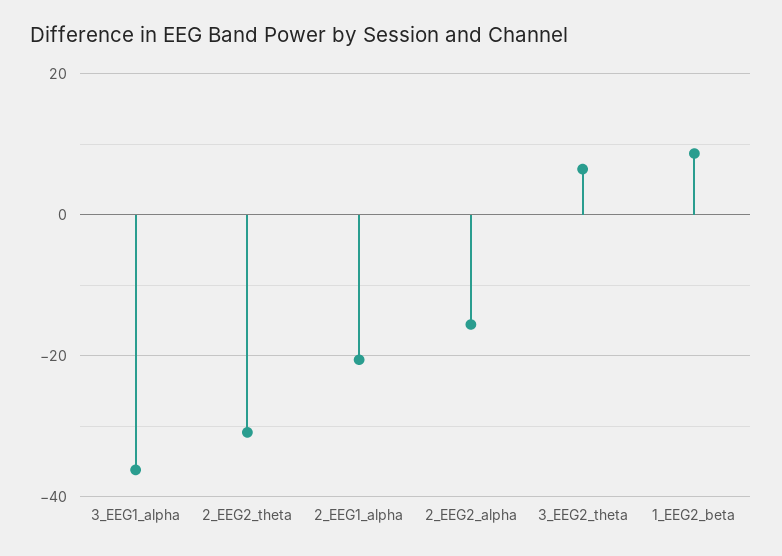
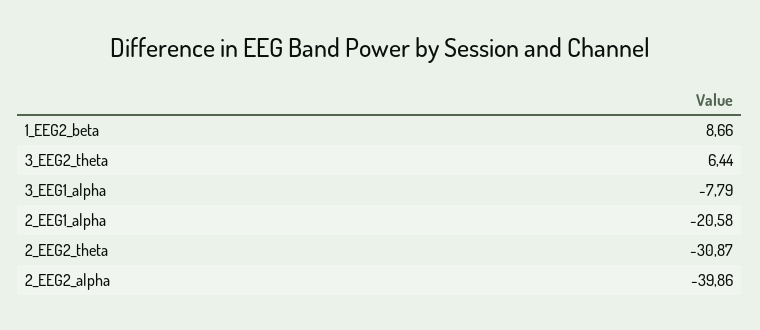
  {
-   "3_EEG1_alpha": -36,
+   "3_EEG1_alpha": -7.79,
    "2_EEG2_theta": -30.87,
    "2_EEG1_alpha": -20.58,
-   "2_EEG2_alpha": -16,
+   "2_EEG2_alpha": -39.86,
    "3_EEG2_theta": 6.44,
    "1_EEG2_beta": 8.66
  }

